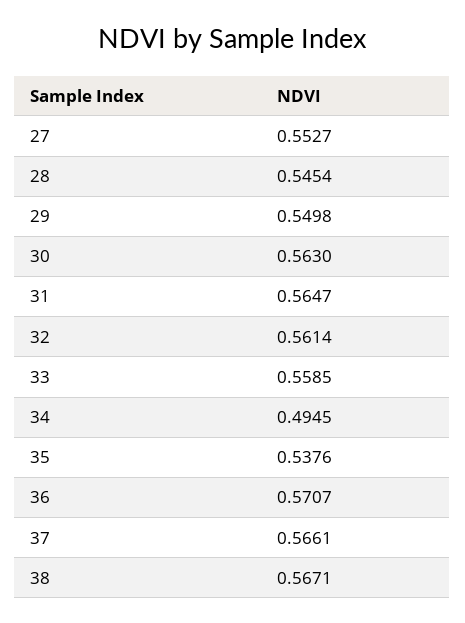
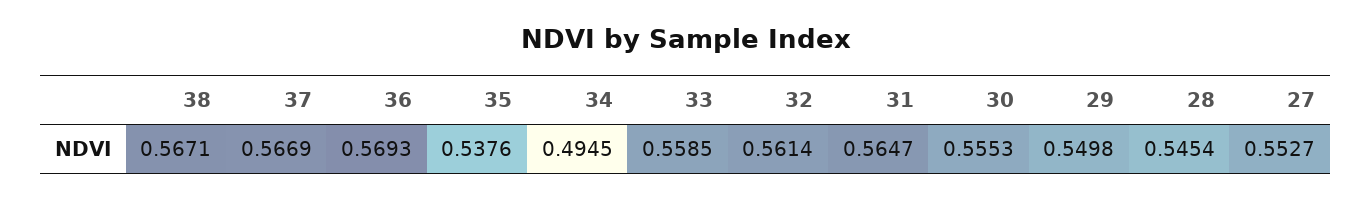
  {
    "27": 0.5527,
    "28": 0.5454,
    "29": 0.5498,
-   "30": 0.563,
+   "30": 0.5553,
    "31": 0.5647,
    "32": 0.5614,
    "33": 0.5585,
    "34": 0.4945,
    "35": 0.5376,
-   "36": 0.5707,
+   "36": 0.5693,
-   "37": 0.5661,
+   "37": 0.5669,
    "38": 0.5671
  }

